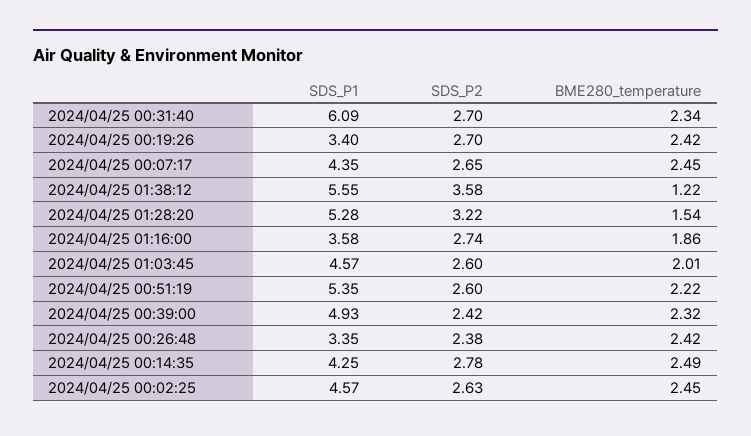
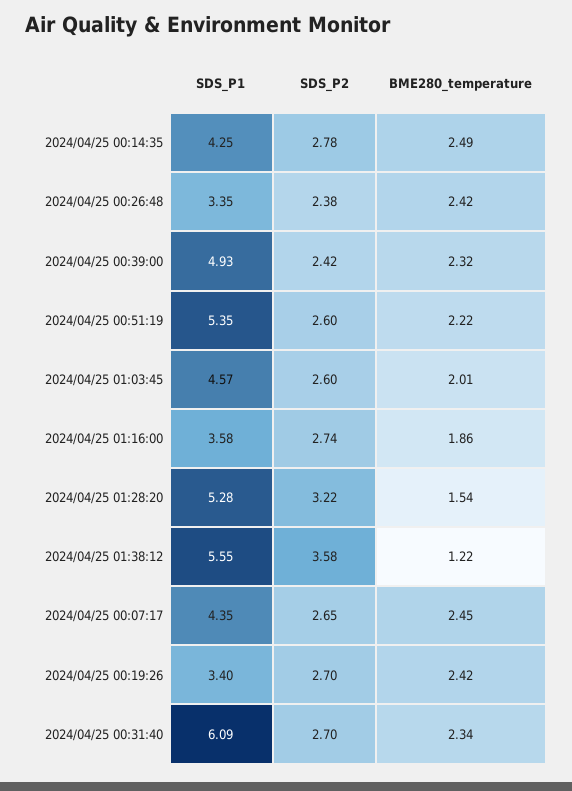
  {
    "SDS_P1": {
      "2024/04/25 00:31:40": 6.09,
      "2024/04/25 00:19:26": 3.4,
      "2024/04/25 00:07:17": 4.35,
      "2024/04/25 01:38:12": 5.55,
      "2024/04/25 01:28:20": 5.28,
      "2024/04/25 01:16:00": 3.58,
      "2024/04/25 01:03:45": 4.57,
      "2024/04/25 00:51:19": 5.35,
      "2024/04/25 00:39:00": 4.93,
      "2024/04/25 00:26:48": 3.35,
-     "2024/04/25 00:14:35": 4.25,
+     "2024/04/25 00:14:35": 4.25
-     "2024/04/25 00:02:25": 4.57
    },
    "SDS_P2": {
      "2024/04/25 00:31:40": 2.7,
      "2024/04/25 00:19:26": 2.7,
      "2024/04/25 00:07:17": 2.65,
      "2024/04/25 01:38:12": 3.58,
      "2024/04/25 01:28:20": 3.22,
      "2024/04/25 01:16:00": 2.74,
      "2024/04/25 01:03:45": 2.6,
      "2024/04/25 00:51:19": 2.6,
      "2024/04/25 00:39:00": 2.42,
      "2024/04/25 00:26:48": 2.38,
-     "2024/04/25 00:14:35": 2.78,
+     "2024/04/25 00:14:35": 2.78
-     "2024/04/25 00:02:25": 2.63
    },
    "BME280_temperature": {
      "2024/04/25 00:31:40": 2.34,
      "2024/04/25 00:19:26": 2.42,
      "2024/04/25 00:07:17": 2.45,
      "2024/04/25 01:38:12": 1.22,
      "2024/04/25 01:28:20": 1.54,
      "2024/04/25 01:16:00": 1.86,
      "2024/04/25 01:03:45": 2.01,
      "2024/04/25 00:51:19": 2.22,
      "2024/04/25 00:39:00": 2.32,
      "2024/04/25 00:26:48": 2.42,
-     "2024/04/25 00:14:35": 2.49,
+     "2024/04/25 00:14:35": 2.49
-     "2024/04/25 00:02:25": 2.45
    }
  }

